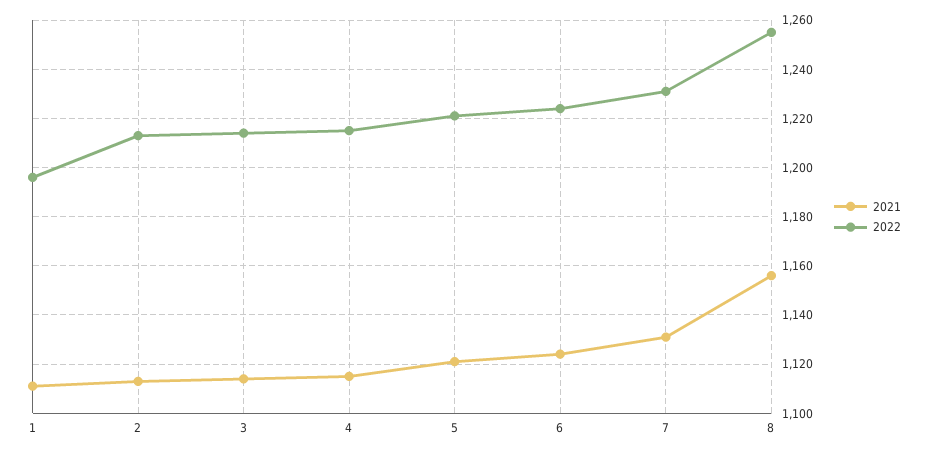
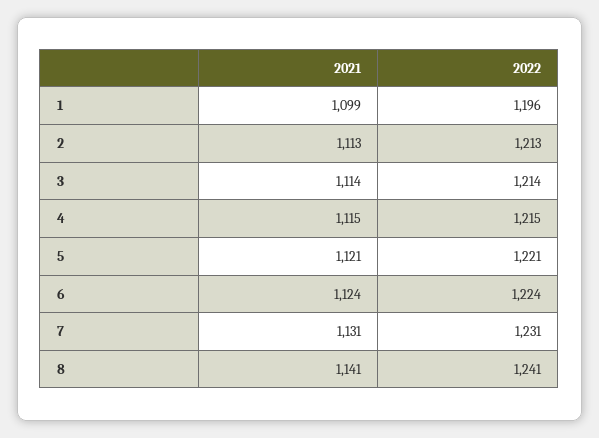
  {
    "2021": {
-     "1": 1110,
+     "1": 1099,
      "2": 1113,
      "3": 1114,
      "4": 1115,
      "5": 1121,
      "6": 1124,
      "7": 1131,
-     "8": 1155
+     "8": 1141
    },
    "2022": {
      "1": 1196,
      "2": 1213,
      "3": 1214,
      "4": 1215,
      "5": 1221,
      "6": 1224,
      "7": 1231,
-     "8": 1255
+     "8": 1241
    }
  }

